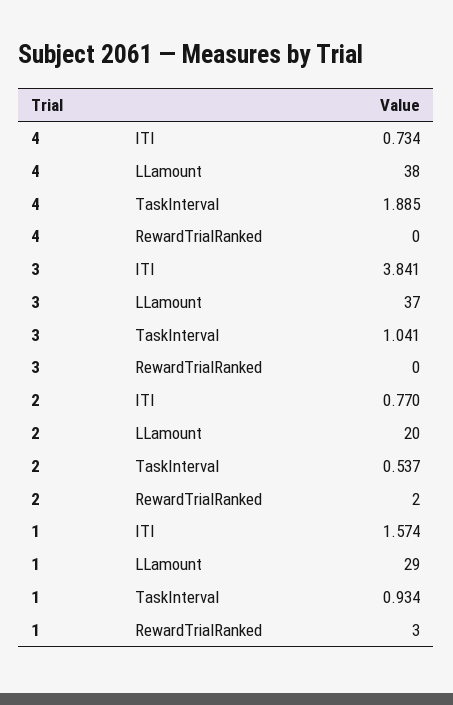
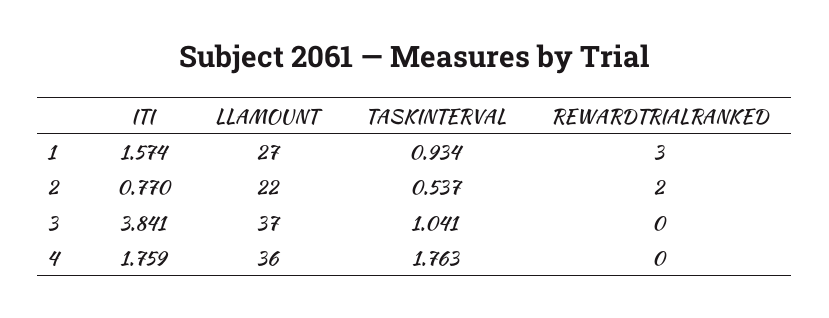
  {
    "4": {
-     "ITI": 0.734,
+     "ITI": 1.759,
-     "LLamount": 38,
+     "LLamount": 36,
-     "TaskInterval": 1.885,
+     "TaskInterval": 1.763,
      "RewardTrialRanked": 0
    },
    "3": {
      "ITI": 3.841,
      "LLamount": 37,
      "TaskInterval": 1.041,
      "RewardTrialRanked": 0
    },
    "2": {
      "ITI": 0.77,
-     "LLamount": 20,
+     "LLamount": 22,
      "TaskInterval": 0.537,
      "RewardTrialRanked": 2
    },
    "1": {
      "ITI": 1.574,
-     "LLamount": 29,
+     "LLamount": 27,
      "TaskInterval": 0.934,
      "RewardTrialRanked": 3
    }
  }

